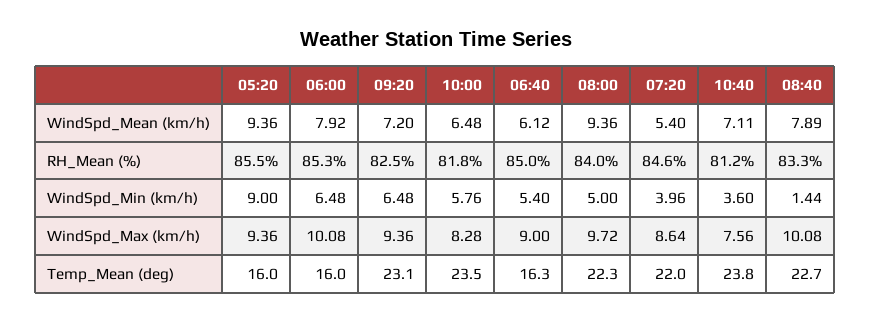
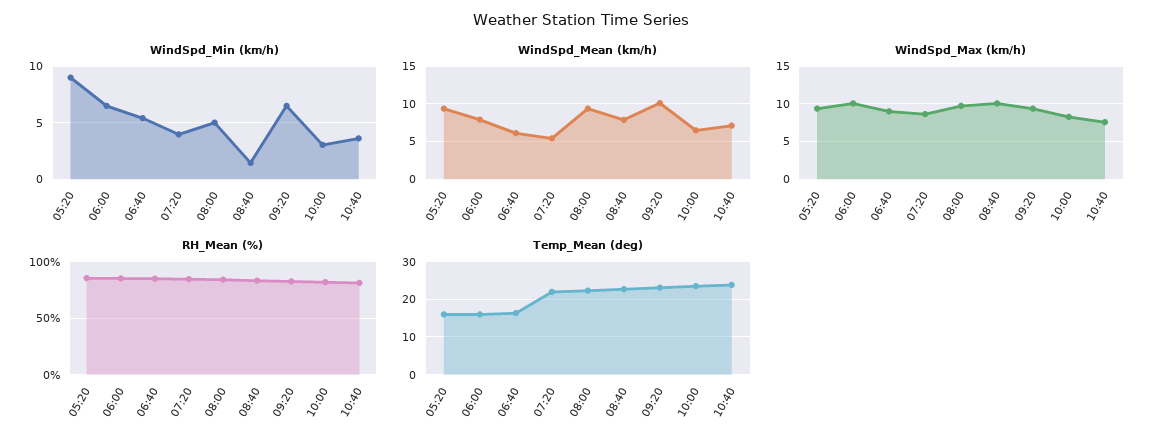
  {
    "WindSpd_Mean (km/h)": {
      "05:20": 9.36,
      "06:00": 7.92,
-     "09:20": 7.2,
+     "09:20": 10,
      "10:00": 6.48,
      "06:40": 6.12,
      "08:00": 9.36,
      "07:20": 5.4,
      "10:40": 7.11,
      "08:40": 7.89
    },
    "RH_Mean (%)": {
      "05:20": 85.5,
      "06:00": 85.3,
      "09:20": 82.5,
      "10:00": 81.8,
      "06:40": 85,
      "08:00": 84,
      "07:20": 84.6,
      "10:40": 81.2,
      "08:40": 83.3
    },
    "WindSpd_Min (km/h)": {
      "05:20": 9,
      "06:00": 6.48,
      "09:20": 6.48,
-     "10:00": 5.76,
+     "10:00": 3,
      "06:40": 5.4,
      "08:00": 5,
      "07:20": 3.96,
      "10:40": 3.6,
      "08:40": 1.44
    },
    "WindSpd_Max (km/h)": {
      "05:20": 9.36,
      "06:00": 10.08,
      "09:20": 9.36,
      "10:00": 8.28,
      "06:40": 9,
      "08:00": 9.72,
      "07:20": 8.64,
      "10:40": 7.56,
      "08:40": 10.08
    },
    "Temp_Mean (deg)": {
      "05:20": 16,
      "06:00": 16,
      "09:20": 23.1,
      "10:00": 23.5,
      "06:40": 16.3,
      "08:00": 22.3,
      "07:20": 22,
      "10:40": 23.8,
      "08:40": 22.7
    }
  }

